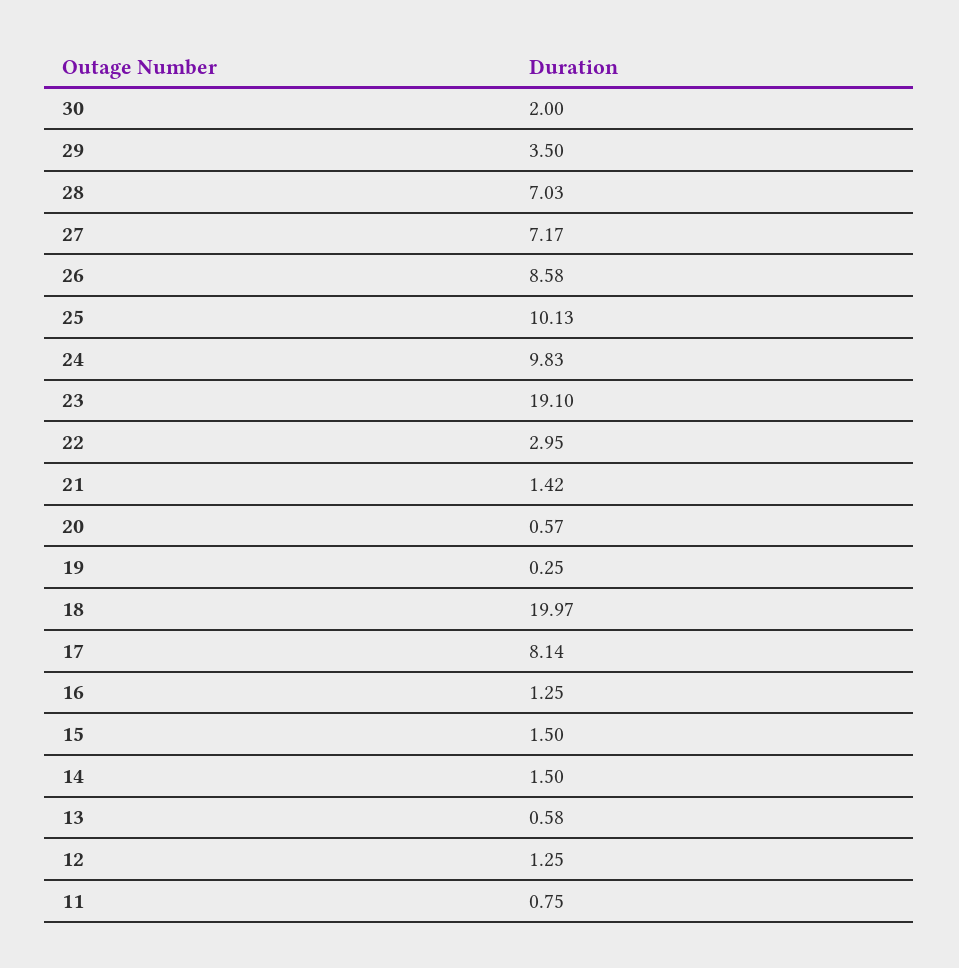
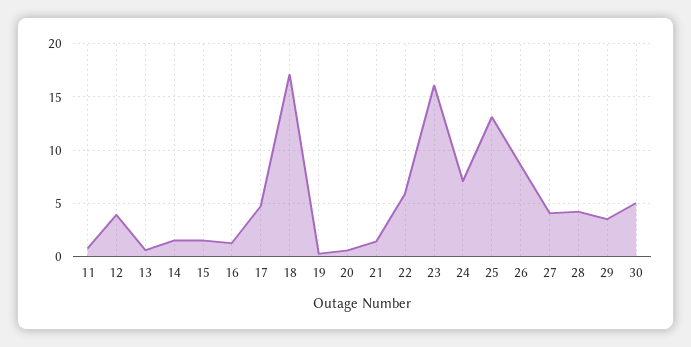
  {
-   "30": 2,
+   "30": 5,
    "29": 3.5,
-   "28": 7.03,
+   "28": 4,
-   "27": 7.17,
+   "27": 4,
    "26": 8.58,
-   "25": 10.13,
+   "25": 13,
-   "24": 9.83,
+   "24": 7,
-   "23": 19.1,
+   "23": 16,
-   "22": 2.95,
+   "22": 6,
    "21": 1.42,
    "20": 0.57,
    "19": 0.25,
-   "18": 19.97,
+   "18": 17,
-   "17": 8.14,
+   "17": 5,
    "16": 1.25,
    "15": 1.5,
    "14": 1.5,
    "13": 0.58,
-   "12": 1.25,
+   "12": 4,
    "11": 0.75
  }

